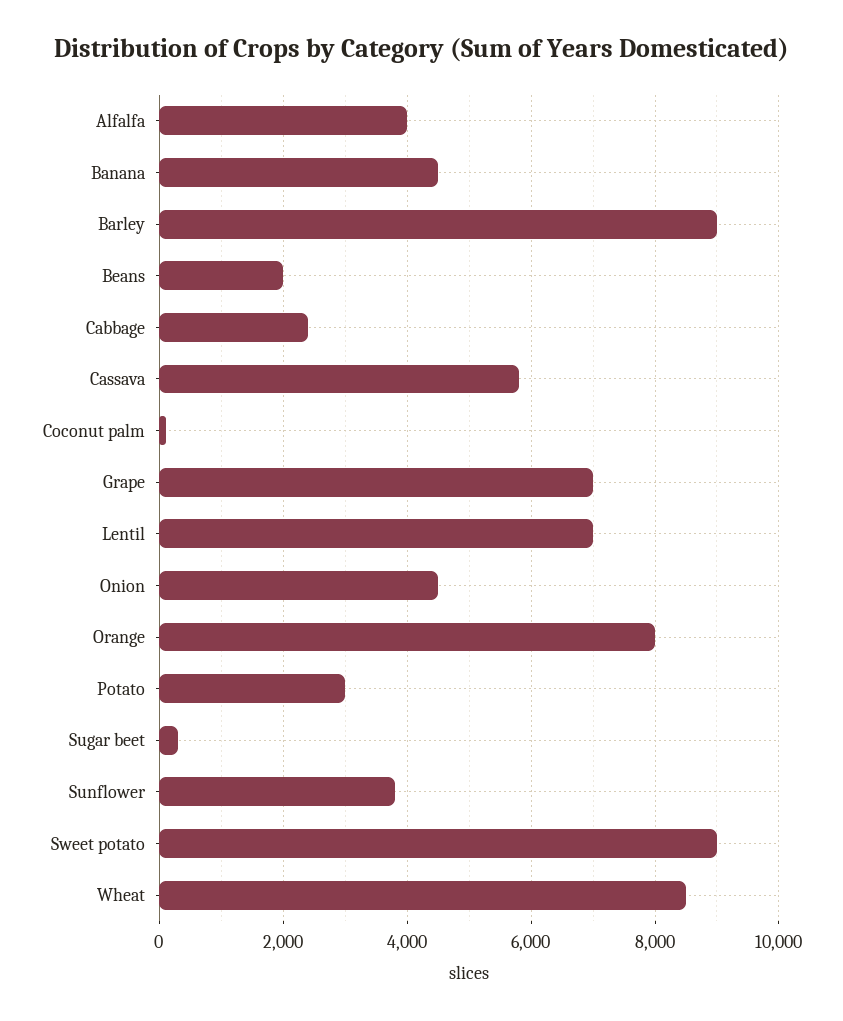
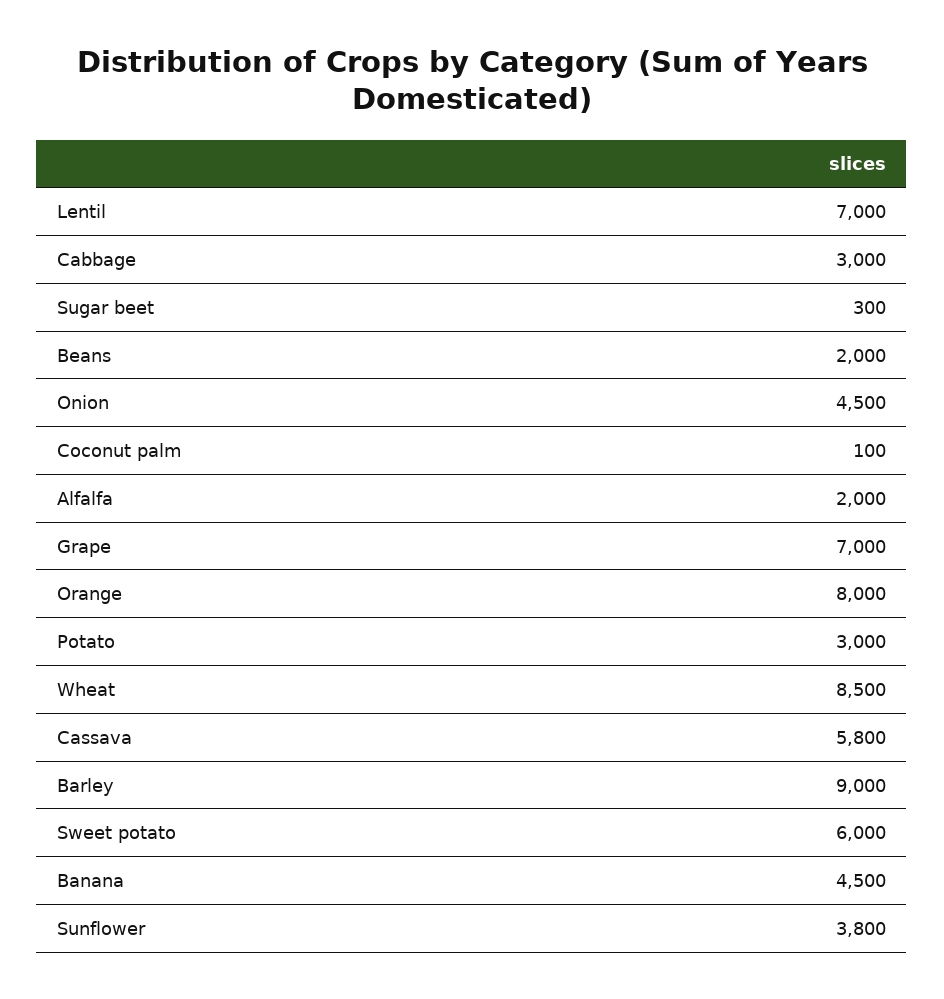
  {
-   "Alfalfa": 4000,
+   "Alfalfa": 2000,
    "Banana": 4500,
    "Barley": 9000,
    "Beans": 2000,
-   "Cabbage": 2400,
+   "Cabbage": 3000,
    "Cassava": 5800,
    "Coconut palm": 100,
    "Grape": 7000,
    "Lentil": 7000,
    "Onion": 4500,
    "Orange": 8000,
    "Potato": 3000,
    "Sugar beet": 300,
    "Sunflower": 3800,
-   "Sweet potato": 9000,
+   "Sweet potato": 6000,
    "Wheat": 8500
  }

